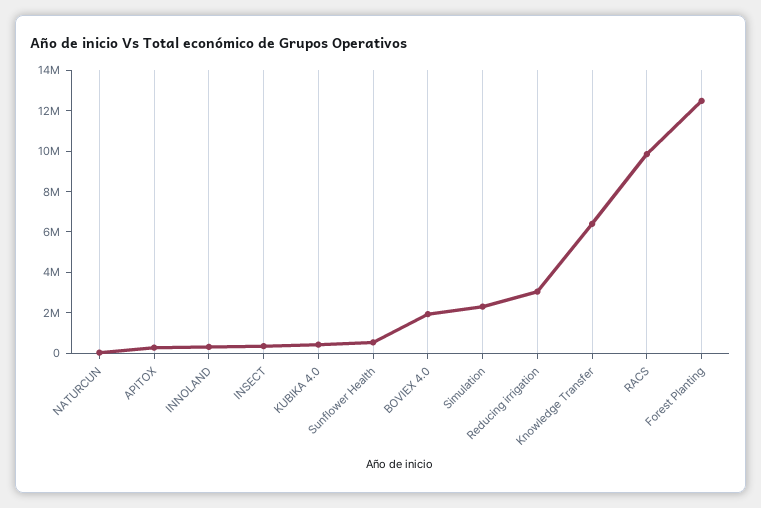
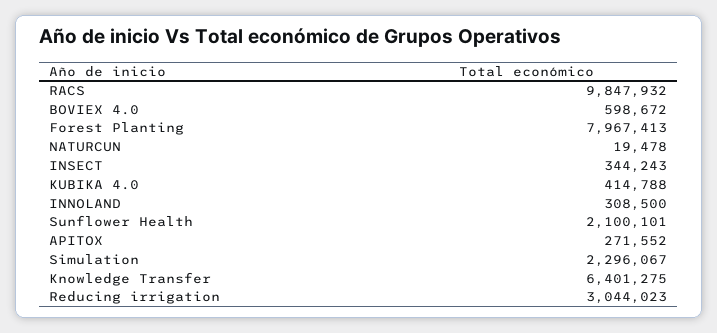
  {
    "NATURCUN": 19478,
    "APITOX": 271552,
    "INNOLAND": 308500,
    "INSECT": 344243,
    "KUBIKA 4.0": 414788,
-   "Sunflower Health": 500000,
+   "Sunflower Health": 2100101,
-   "BOVIEX 4.0": 2000000,
+   "BOVIEX 4.0": 598672,
    "Simulation": 2296067,
    "Reducing irrigation": 3044023,
    "Knowledge Transfer": 6401275,
    "RACS": 9847932,
-   "Forest Planting": 12500000
+   "Forest Planting": 7967413
  }

